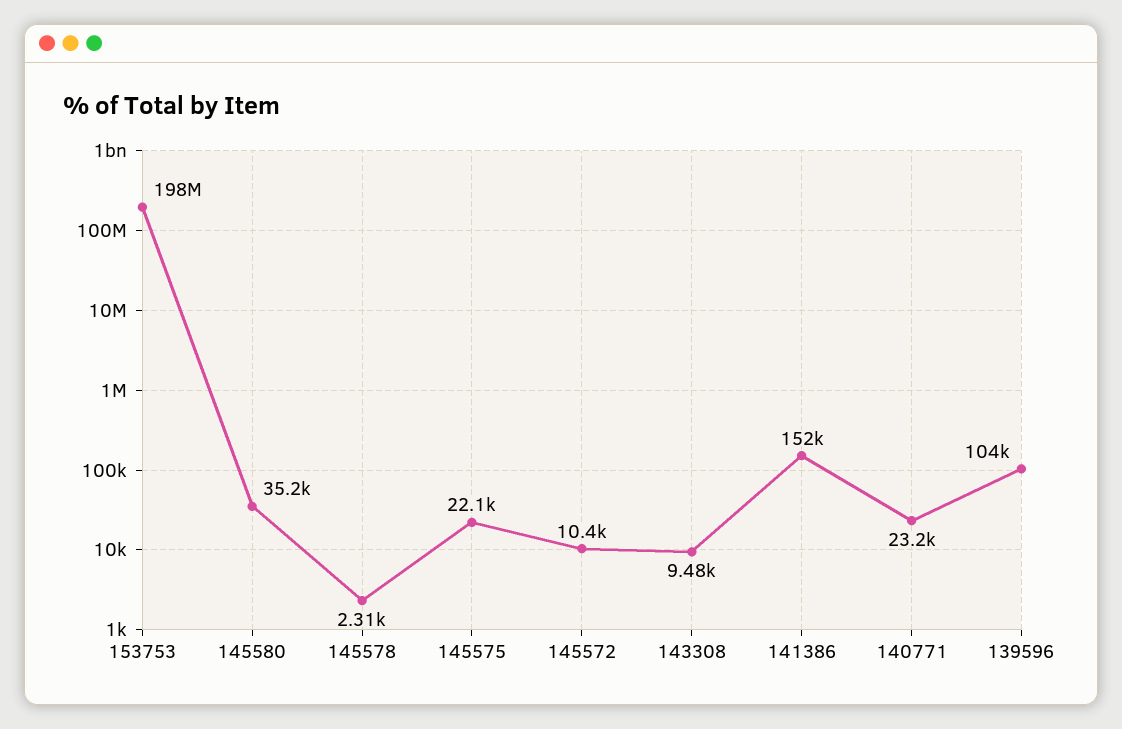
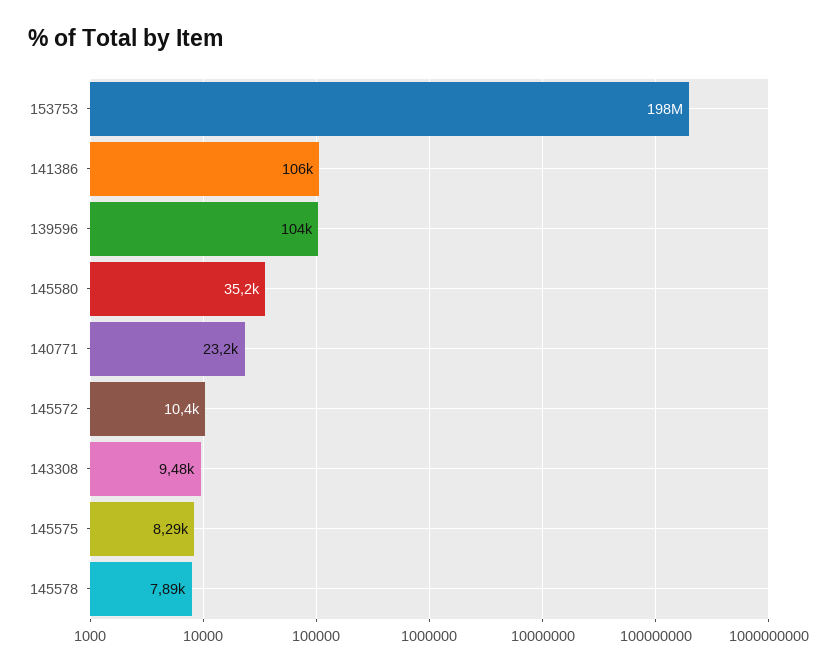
  {
    "153753": 198000000,
    "145580": 35200,
-   "145578": 2310,
+   "145578": 7890,
-   "145575": 22100,
+   "145575": 8290,
    "145572": 10400,
    "143308": 9480,
-   "141386": 152000,
+   "141386": 106000,
    "140771": 23200,
    "139596": 104000
  }

